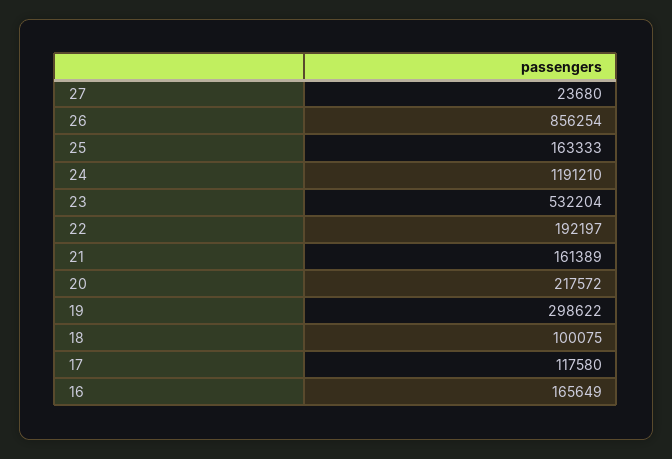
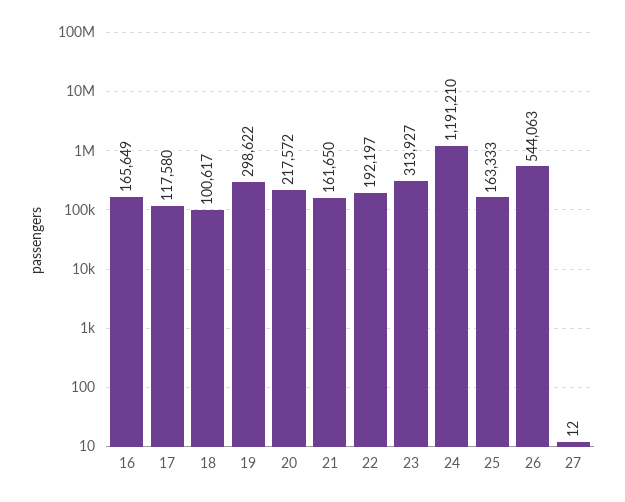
  {
-   "27": 23680,
+   "27": 12,
-   "26": 856254,
+   "26": 544063,
    "25": 163333,
    "24": 1191210,
-   "23": 532204,
+   "23": 313927,
    "22": 192197,
-   "21": 161389,
+   "21": 161650,
    "20": 217572,
    "19": 298622,
-   "18": 100075,
+   "18": 100617,
    "17": 117580,
    "16": 165649
  }

